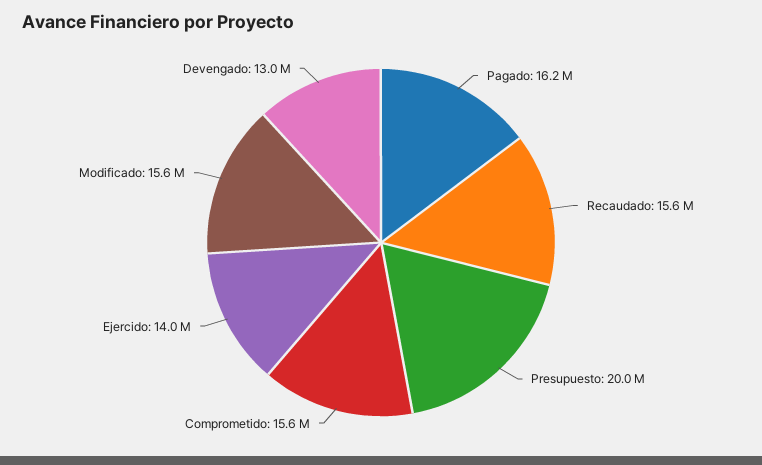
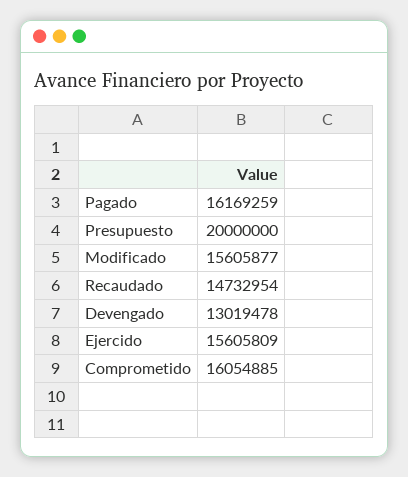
  {
    "Pagado": 16169259,
-   "Recaudado": 15600000,
+   "Recaudado": 14732954,
    "Presupuesto": 20000000,
-   "Comprometido": 15600000,
+   "Comprometido": 16054885,
-   "Ejercido": 14000000,
+   "Ejercido": 15605809,
    "Modificado": 15605877,
    "Devengado": 13019478
  }

